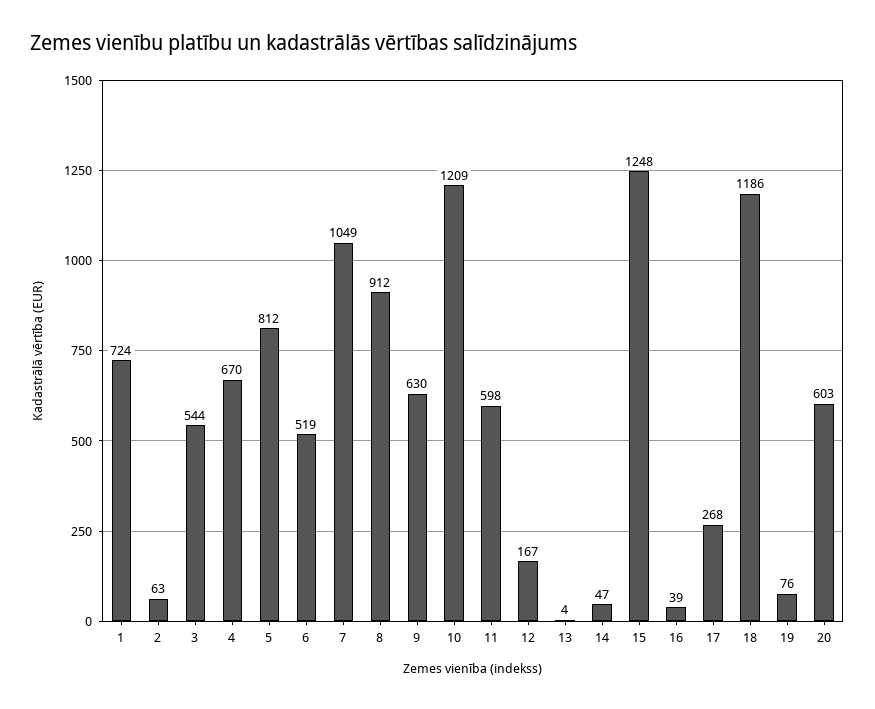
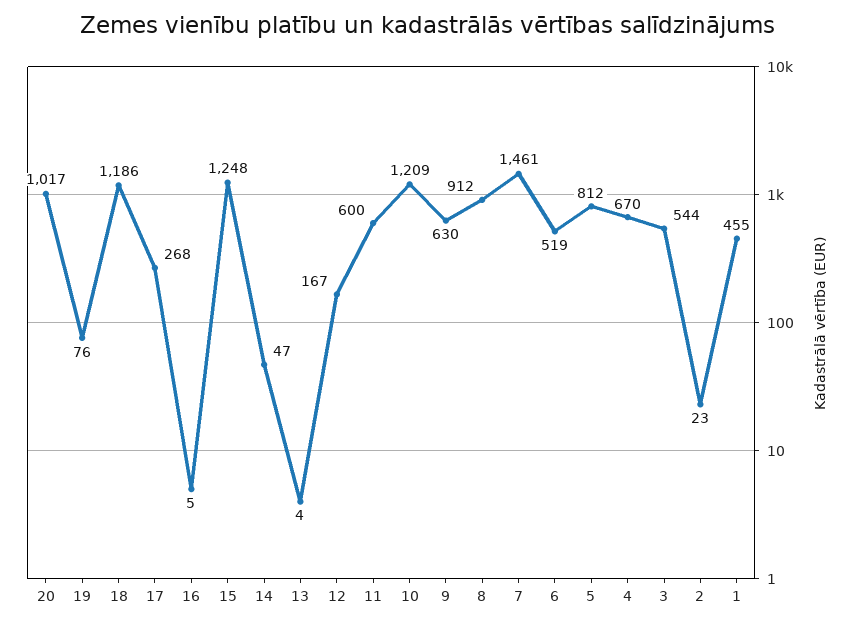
  {
-   "1": 724,
+   "1": 455,
-   "2": 63,
+   "2": 23,
    "3": 544,
    "4": 670,
    "5": 812,
    "6": 519,
-   "7": 1049,
+   "7": 1461,
    "8": 912,
    "9": 630,
    "10": 1209,
-   "11": 598,
+   "11": 600,
    "12": 167,
    "13": 4,
    "14": 47,
    "15": 1248,
-   "16": 39,
+   "16": 5,
    "17": 268,
    "18": 1186,
    "19": 76,
-   "20": 603
+   "20": 1017
  }

